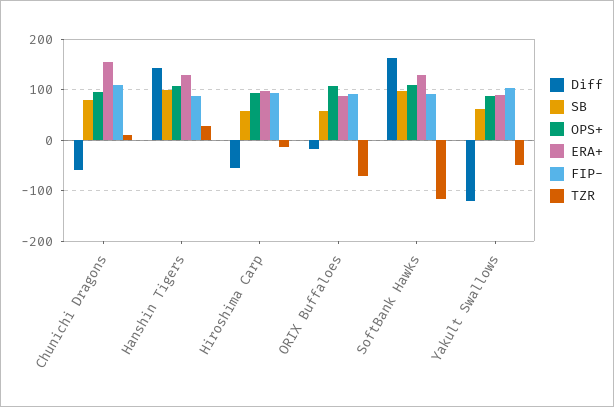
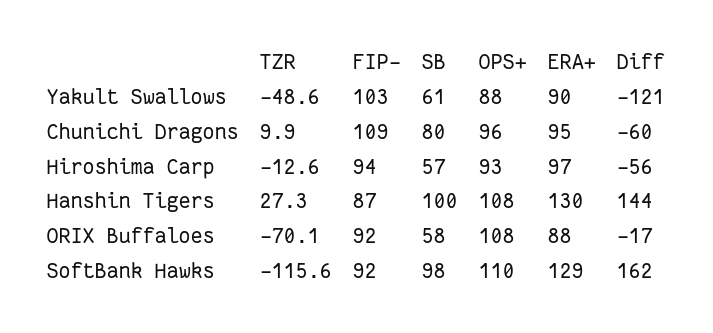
  {
    "Diff": {
      "Chunichi Dragons": -60,
      "Hanshin Tigers": 144,
      "Hiroshima Carp": -56,
      "ORIX Buffaloes": -17,
      "SoftBank Hawks": 162,
      "Yakult Swallows": -121
    },
    "SB": {
      "Chunichi Dragons": 80,
      "Hanshin Tigers": 100,
      "Hiroshima Carp": 57,
      "ORIX Buffaloes": 58,
      "SoftBank Hawks": 98,
      "Yakult Swallows": 61
    },
    "OPS+": {
      "Chunichi Dragons": 96,
      "Hanshin Tigers": 108,
      "Hiroshima Carp": 93,
      "ORIX Buffaloes": 108,
      "SoftBank Hawks": 110,
      "Yakult Swallows": 88
    },
    "ERA+": {
-     "Chunichi Dragons": 160,
+     "Chunichi Dragons": 95,
      "Hanshin Tigers": 130,
      "Hiroshima Carp": 97,
      "ORIX Buffaloes": 88,
      "SoftBank Hawks": 129,
      "Yakult Swallows": 90
    },
    "FIP-": {
      "Chunichi Dragons": 109,
      "Hanshin Tigers": 87,
      "Hiroshima Carp": 94,
      "ORIX Buffaloes": 92,
      "SoftBank Hawks": 92,
      "Yakult Swallows": 103
    },
    "TZR": {
      "Chunichi Dragons": 9.9,
      "Hanshin Tigers": 27.3,
      "Hiroshima Carp": -12.6,
      "ORIX Buffaloes": -70.1,
      "SoftBank Hawks": -115.6,
      "Yakult Swallows": -48.6
    }
  }

